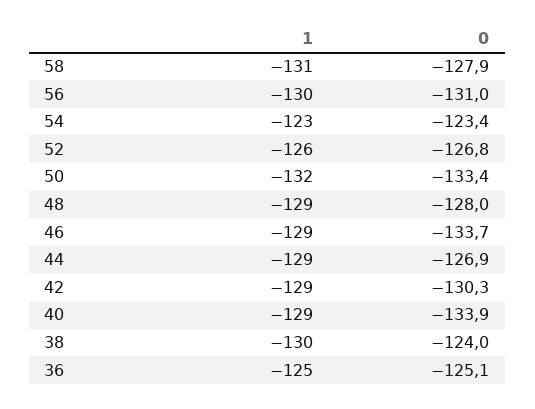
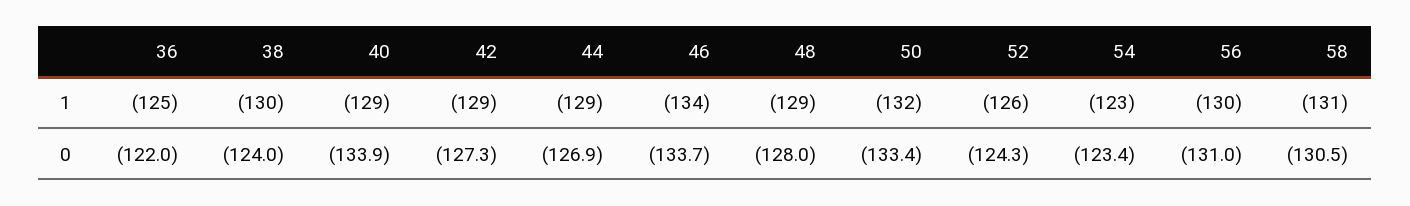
  {
    "1": {
      "58": -131,
      "56": -130,
      "54": -123,
      "52": -126,
      "50": -132,
      "48": -129,
-     "46": -129,
+     "46": -134,
      "44": -129,
      "42": -129,
      "40": -129,
      "38": -130,
      "36": -125
    },
    "0": {
-     "58": -127.9,
+     "58": -130.5,
      "56": -131,
      "54": -123.4,
-     "52": -126.8,
+     "52": -124.3,
      "50": -133.4,
      "48": -128,
      "46": -133.7,
      "44": -126.9,
-     "42": -130.3,
+     "42": -127.3,
      "40": -133.9,
      "38": -124,
-     "36": -125.1
+     "36": -122
    }
  }

